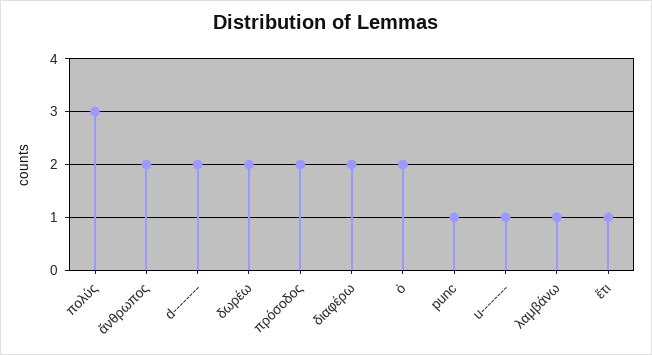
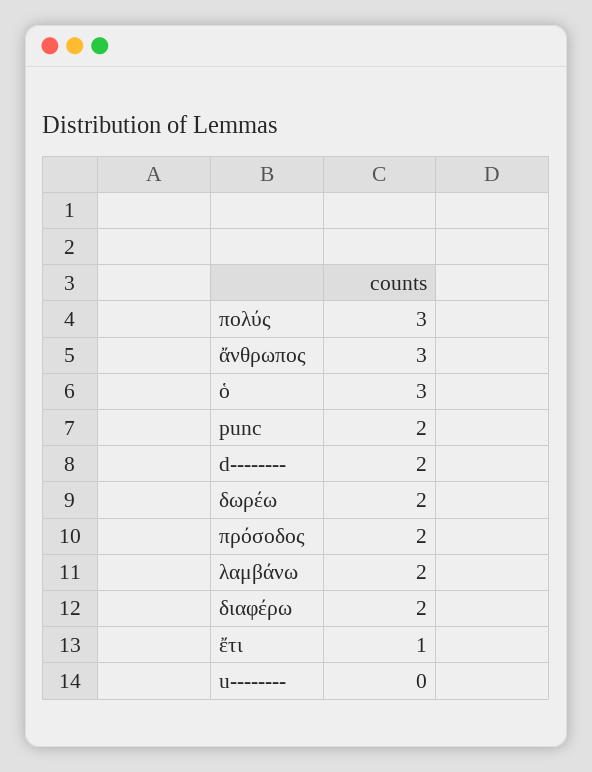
  {
    "πολύς": 3,
-   "ἄνθρωπος": 2,
+   "ἄνθρωπος": 3,
    "d--------": 2,
    "δωρέω": 2,
    "πρόσοδος": 2,
    "διαφέρω": 2,
-   "ὁ": 2,
+   "ὁ": 3,
-   "punc": 1,
+   "punc": 2,
-   "u--------": 1,
+   "u--------": 0,
-   "λαμβάνω": 1,
+   "λαμβάνω": 2,
    "ἔτι": 1
  }

